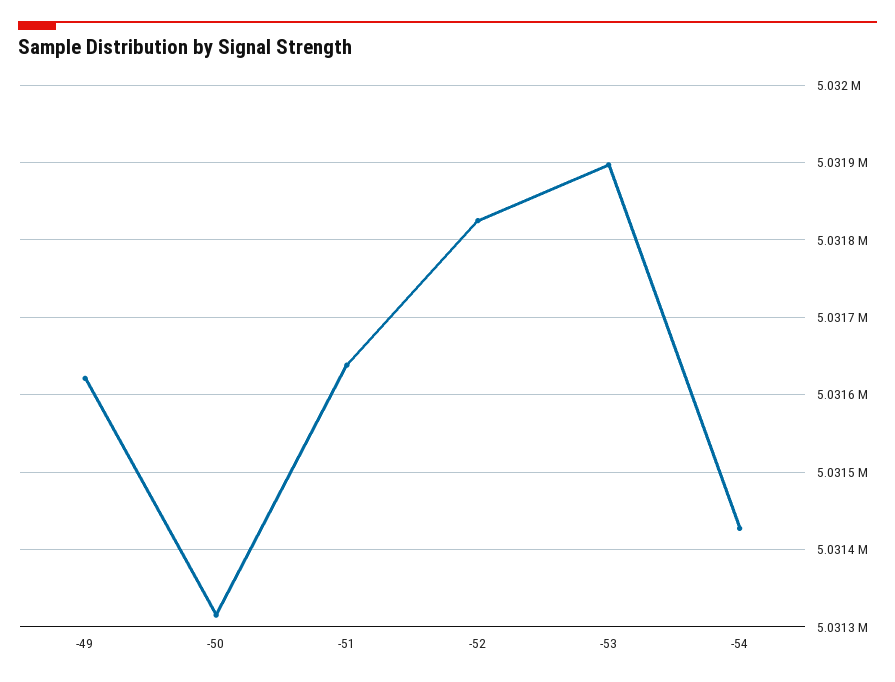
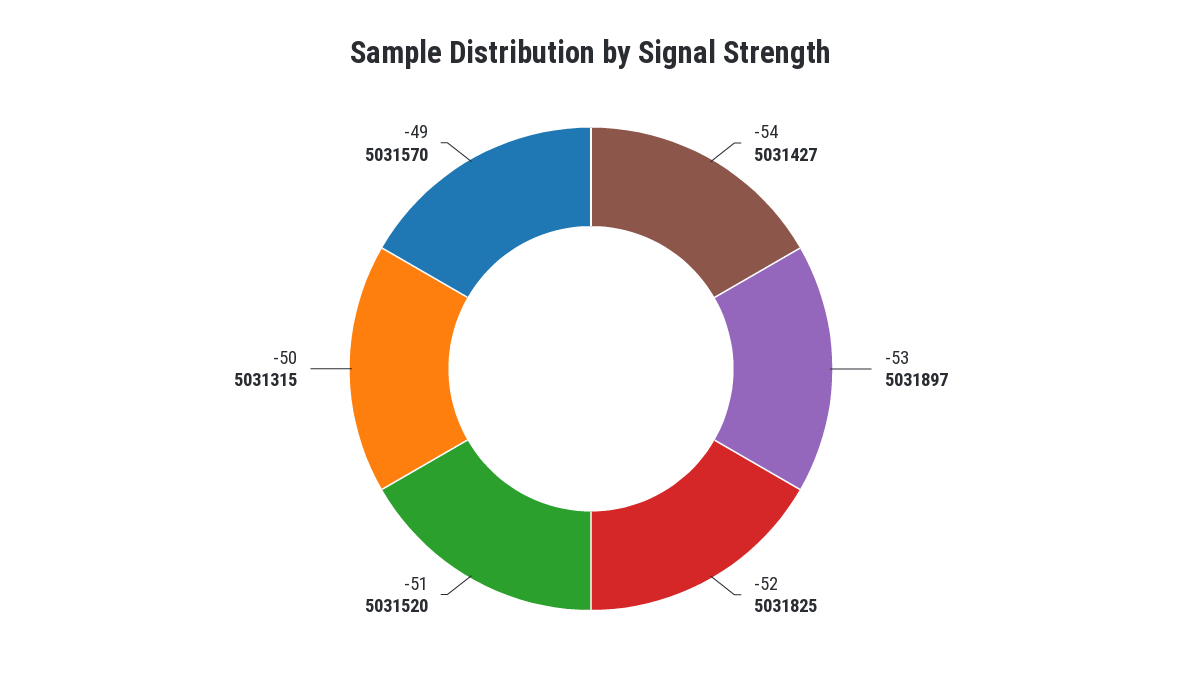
  {
-   "-49": 5031620,
+   "-49": 5031570,
    "-50": 5031315,
-   "-51": 5031640,
+   "-51": 5031520,
    "-52": 5031825,
    "-53": 5031897,
    "-54": 5031427
  }

